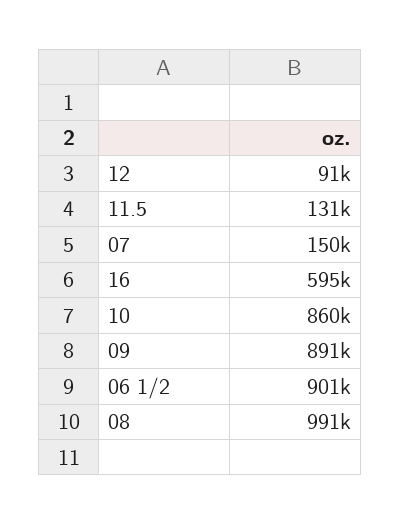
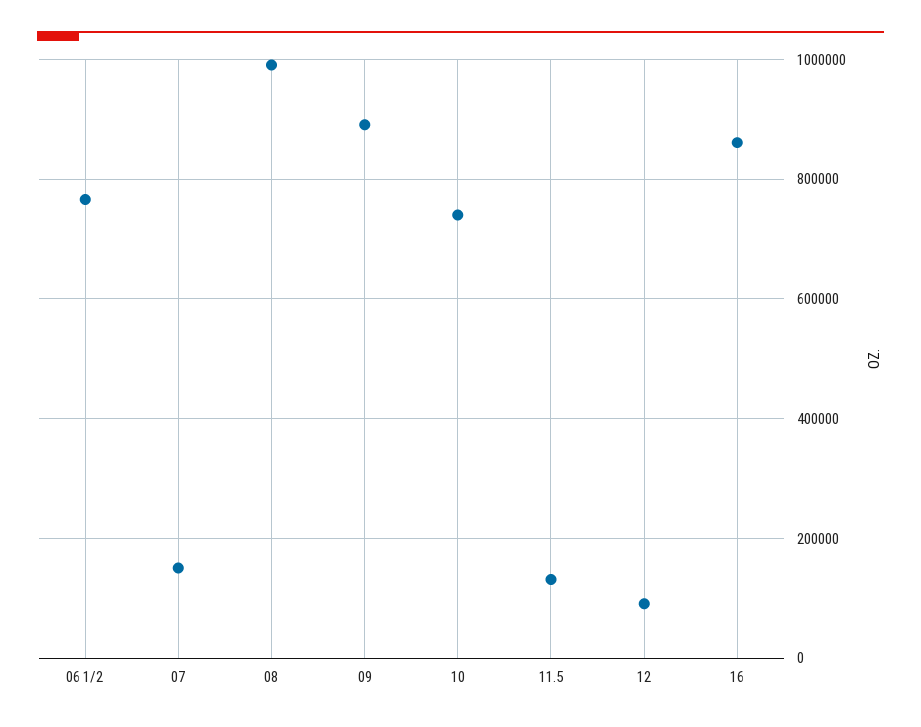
  {
    "12": 91000,
    "11.5": 131000,
    "07": 150000,
-   "16": 595000,
+   "16": 860000,
-   "10": 860000,
+   "10": 740000,
    "09": 891000,
-   "06 1/2": 901000,
+   "06 1/2": 760000,
    "08": 991000
  }

